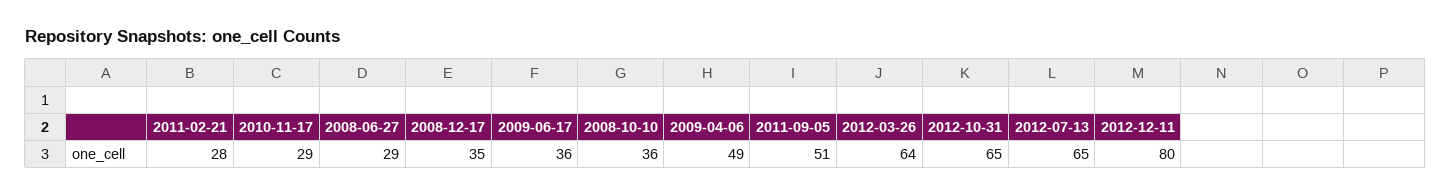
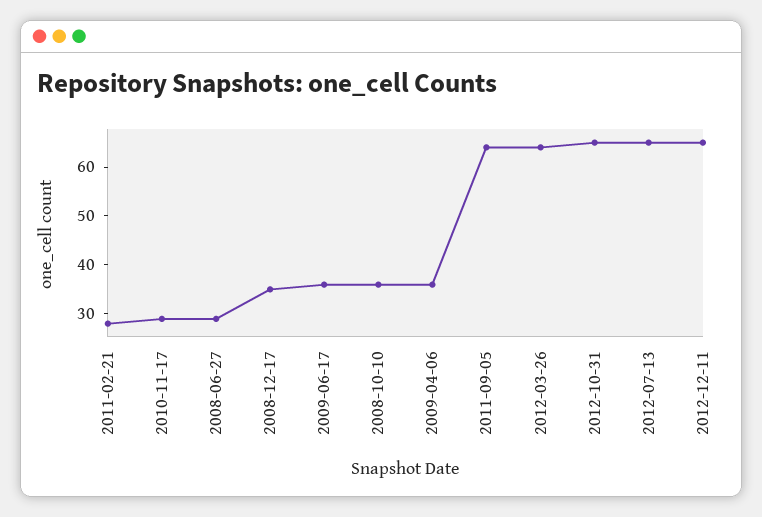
  {
    "2011-02-21": 28,
    "2010-11-17": 29,
    "2008-06-27": 29,
    "2008-12-17": 35,
    "2009-06-17": 36,
    "2008-10-10": 36,
-   "2009-04-06": 49,
+   "2009-04-06": 35,
-   "2011-09-05": 51,
+   "2011-09-05": 65,
    "2012-03-26": 64,
    "2012-10-31": 65,
    "2012-07-13": 65,
-   "2012-12-11": 80
+   "2012-12-11": 65
  }

